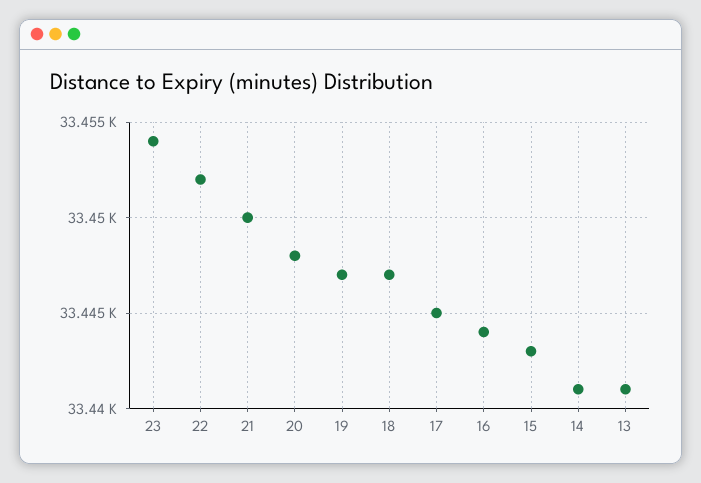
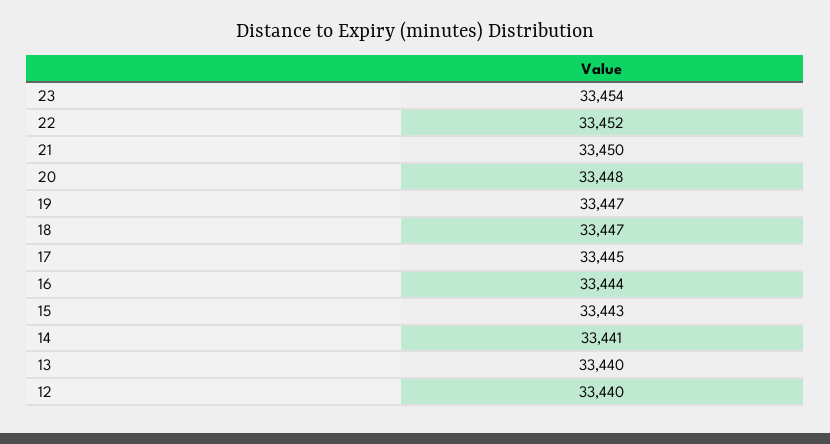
  {
    "23": 33454,
    "22": 33452,
    "21": 33450,
    "20": 33448,
    "19": 33447,
    "18": 33447,
    "17": 33445,
    "16": 33444,
    "15": 33443,
    "14": 33441,
-   "13": 33441
+   "13": 33440,
+   "12": 33440
  }

